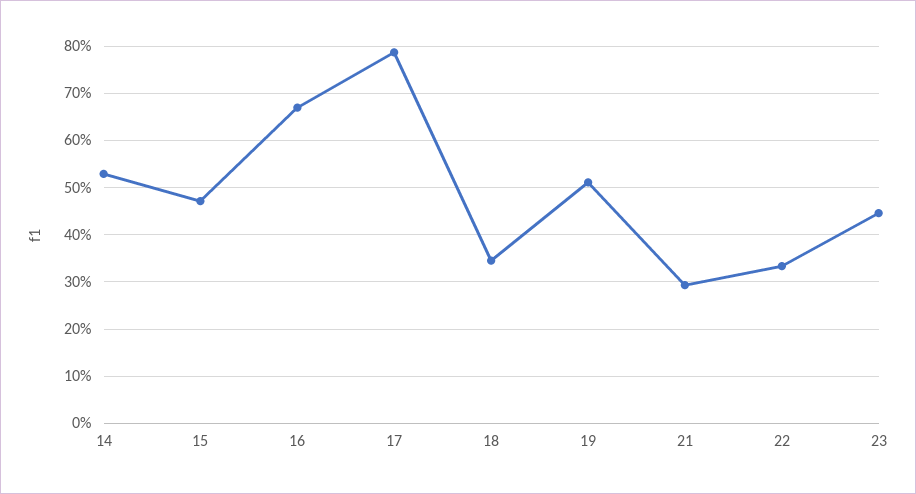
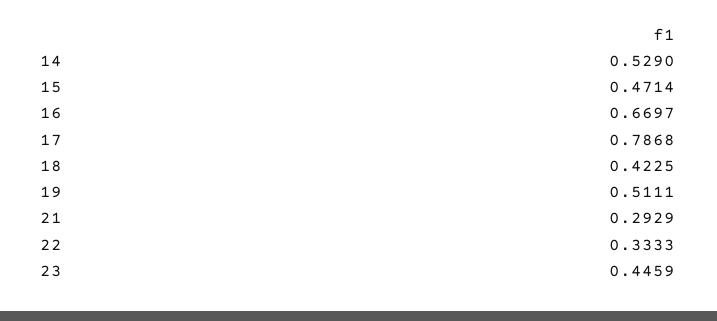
  {
    "14": 0.529,
    "15": 0.4714,
    "16": 0.6697,
    "17": 0.7868,
-   "18": 0.34,
+   "18": 0.4225,
    "19": 0.5111,
    "21": 0.2929,
    "22": 0.3333,
    "23": 0.4459
  }

